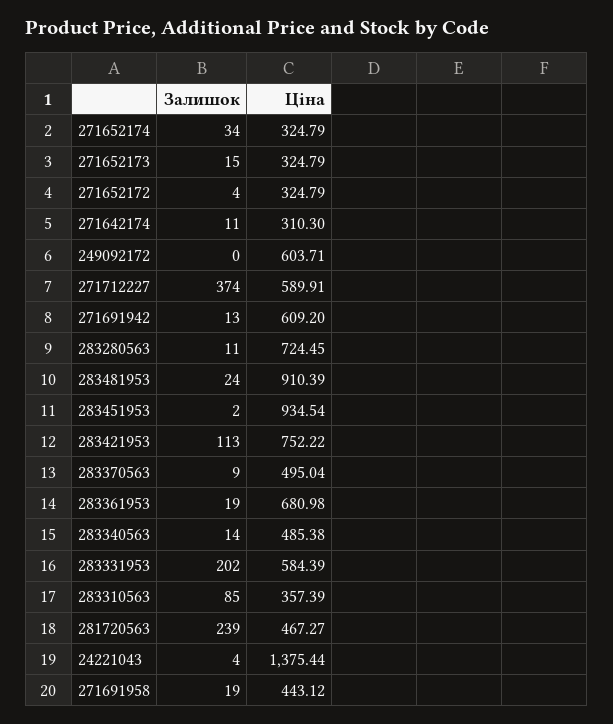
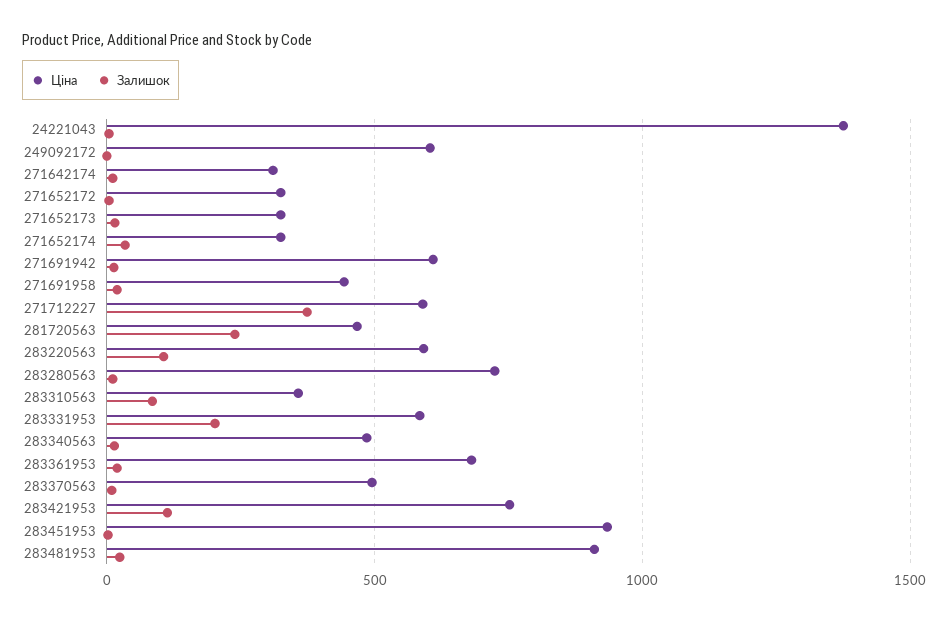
  {
    "Залишок": {
      "271652174": 34,
      "271652173": 15,
      "271652172": 4,
      "271642174": 11,
      "249092172": 0,
      "271712227": 374,
      "271691942": 13,
      "283280563": 11,
      "283481953": 24,
      "283451953": 2,
      "283421953": 113,
      "283370563": 9,
      "283361953": 19,
      "283340563": 14,
      "283331953": 202,
      "283310563": 85,
      "281720563": 239,
      "24221043": 4,
-     "271691958": 19
+     "271691958": 19,
+     "283220563": 100
    },
    "Ціна": {
      "271652174": 324.79,
      "271652173": 324.79,
      "271652172": 324.79,
      "271642174": 310.3,
      "249092172": 603.71,
      "271712227": 589.91,
      "271691942": 609.2,
      "283280563": 724.45,
      "283481953": 910.39,
      "283451953": 934.54,
      "283421953": 752.22,
      "283370563": 495.04,
      "283361953": 680.98,
      "283340563": 485.38,
      "283331953": 584.39,
      "283310563": 357.39,
      "281720563": 467.27,
      "24221043": 1375.44,
-     "271691958": 443.12
+     "271691958": 443.12,
+     "283220563": 600
    }
  }

